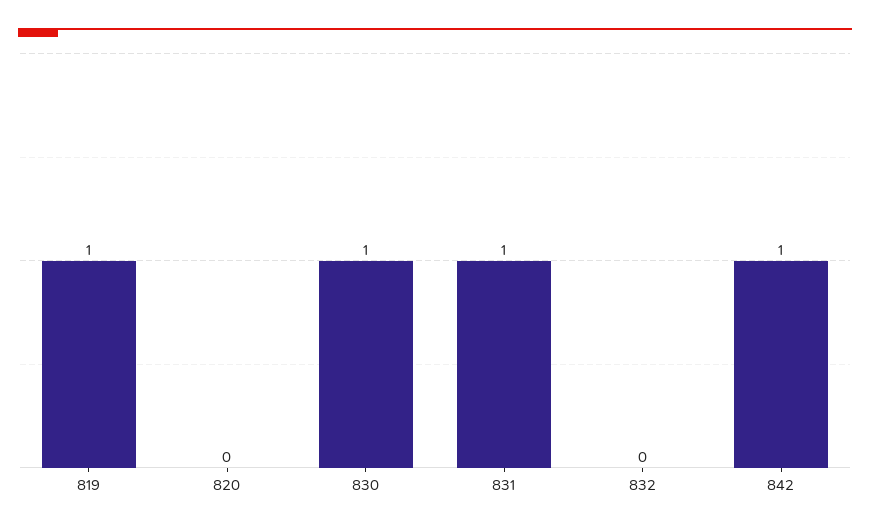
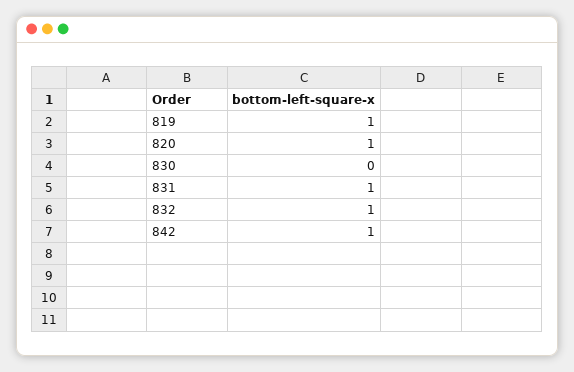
  {
    "819": 1,
-   "820": 0,
+   "820": 1,
-   "830": 1,
+   "830": 0,
    "831": 1,
-   "832": 0,
+   "832": 1,
    "842": 1
  }

